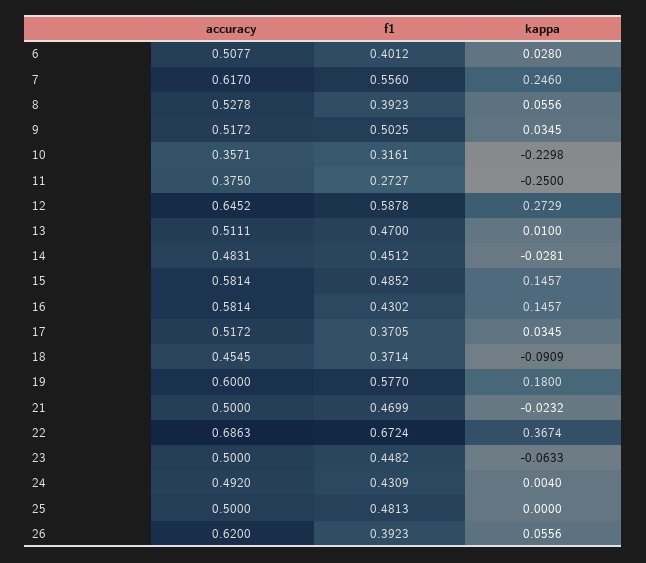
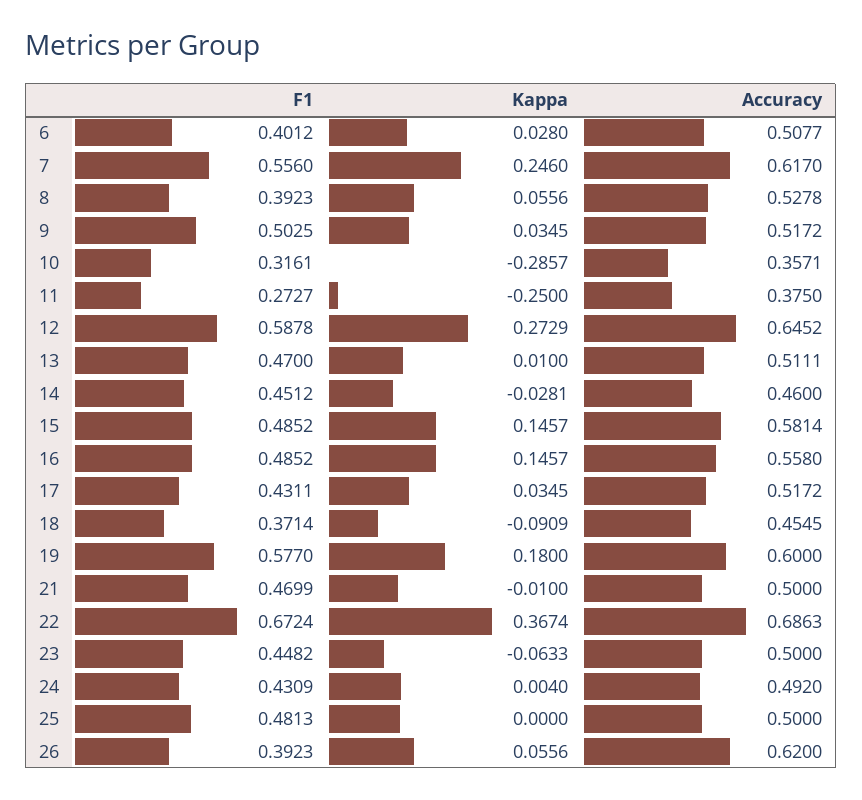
  {
    "accuracy": {
      "6": 0.5077,
      "7": 0.617,
      "8": 0.5278,
      "9": 0.5172,
      "10": 0.3571,
      "11": 0.375,
      "12": 0.6452,
      "13": 0.5111,
-     "14": 0.4831,
+     "14": 0.46,
      "15": 0.5814,
-     "16": 0.5814,
+     "16": 0.558,
      "17": 0.5172,
      "18": 0.4545,
      "19": 0.6,
      "21": 0.5,
      "22": 0.6863,
      "23": 0.5,
      "24": 0.492,
      "25": 0.5,
      "26": 0.62
    },
    "f1": {
      "6": 0.4012,
      "7": 0.556,
      "8": 0.3923,
      "9": 0.5025,
      "10": 0.3161,
      "11": 0.2727,
      "12": 0.5878,
      "13": 0.47,
      "14": 0.4512,
      "15": 0.4852,
-     "16": 0.4302,
+     "16": 0.4852,
-     "17": 0.3705,
+     "17": 0.4311,
      "18": 0.3714,
      "19": 0.577,
      "21": 0.4699,
      "22": 0.6724,
      "23": 0.4482,
      "24": 0.4309,
      "25": 0.4813,
      "26": 0.3923
    },
    "kappa": {
      "6": 0.028,
      "7": 0.246,
      "8": 0.0556,
      "9": 0.0345,
-     "10": -0.2298,
+     "10": -0.2857,
      "11": -0.25,
      "12": 0.2729,
      "13": 0.01,
      "14": -0.0281,
      "15": 0.1457,
      "16": 0.1457,
      "17": 0.0345,
      "18": -0.0909,
      "19": 0.18,
-     "21": -0.0232,
+     "21": -0.01,
      "22": 0.3674,
      "23": -0.0633,
      "24": 0.004,
      "25": 0,
      "26": 0.0556
    }
  }

